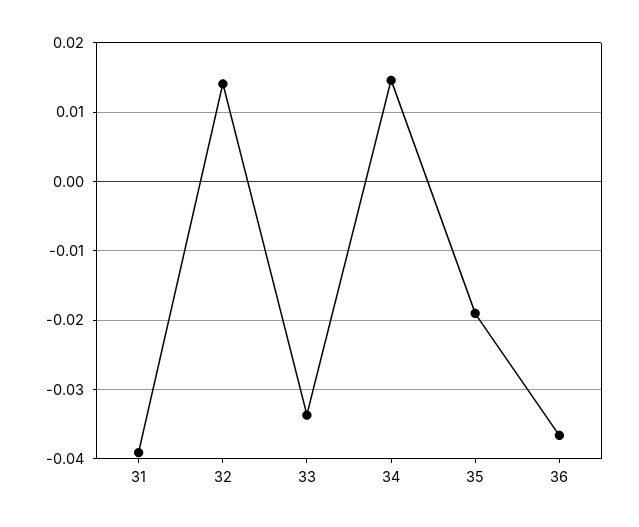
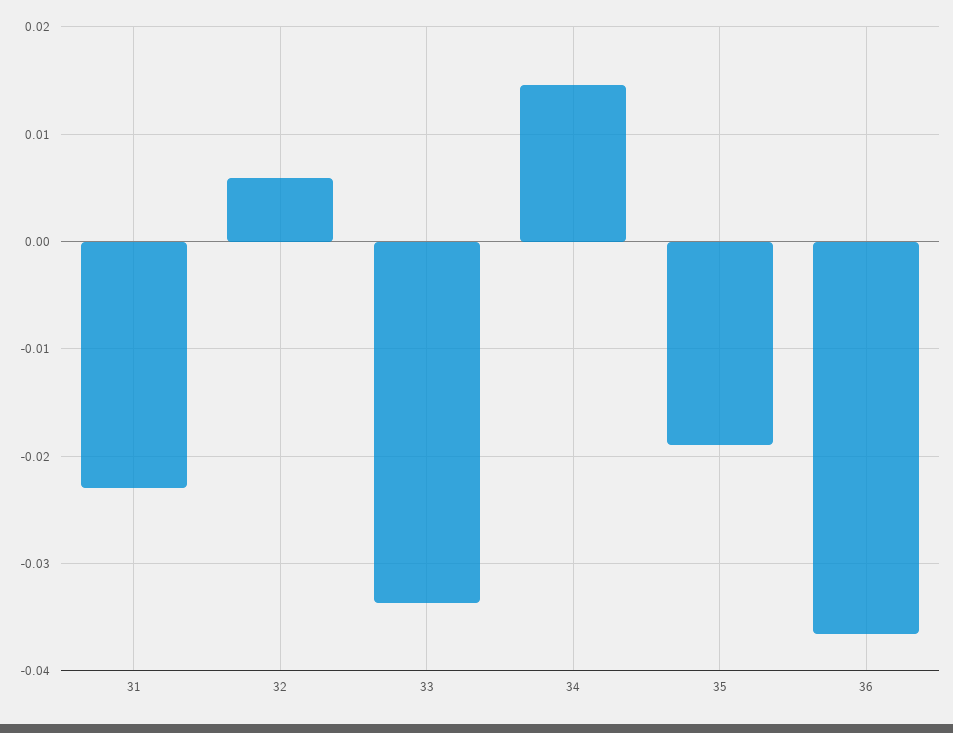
  {
-   "31": -0.039,
+   "31": -0.023,
-   "32": 0.014,
+   "32": 0.006,
    "33": -0.034,
    "34": 0.015,
    "35": -0.019,
    "36": -0.037
  }

